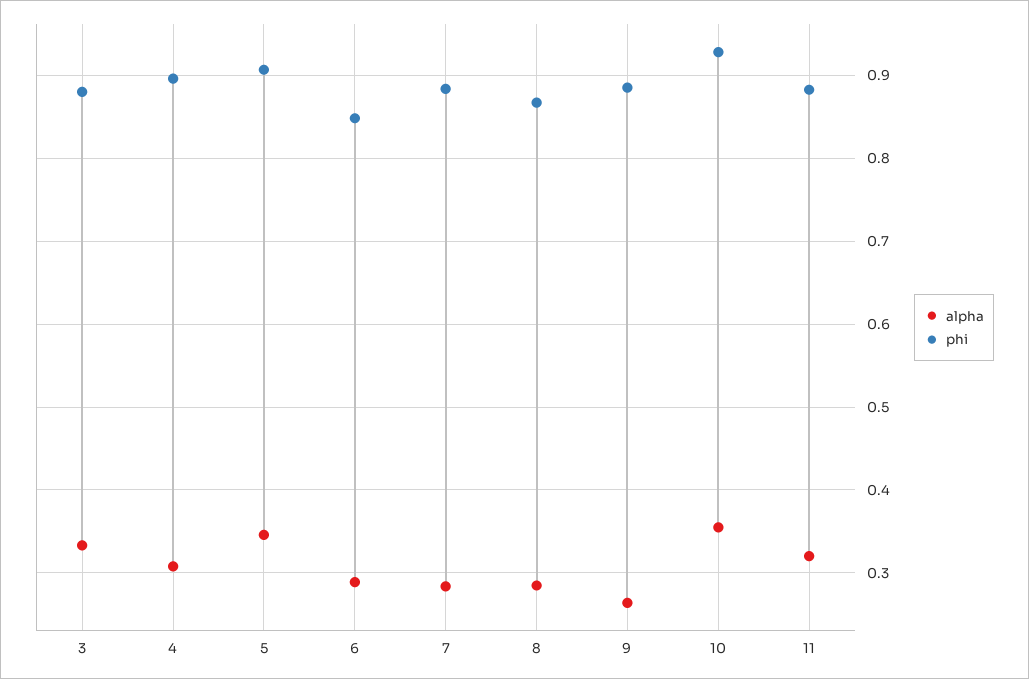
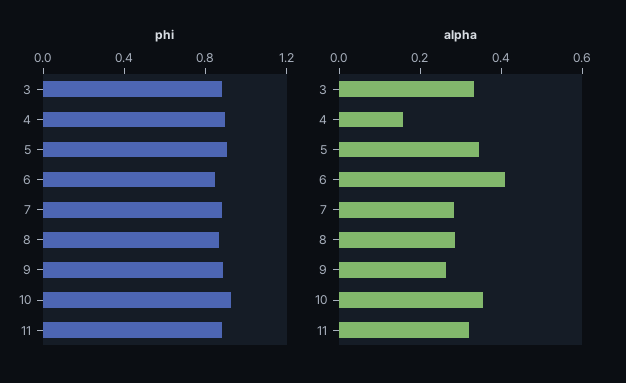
  {
    "alpha": {
      "3": 0.33,
-     "4": 0.31,
+     "4": 0.15,
      "5": 0.35,
-     "6": 0.29,
+     "6": 0.4,
      "7": 0.28,
      "8": 0.28,
      "9": 0.26,
      "10": 0.35,
      "11": 0.32
    },
    "phi": {
      "3": 0.88,
      "4": 0.9,
      "5": 0.91,
      "6": 0.85,
      "7": 0.88,
      "8": 0.87,
      "9": 0.89,
      "10": 0.93,
      "11": 0.88
    }
  }

